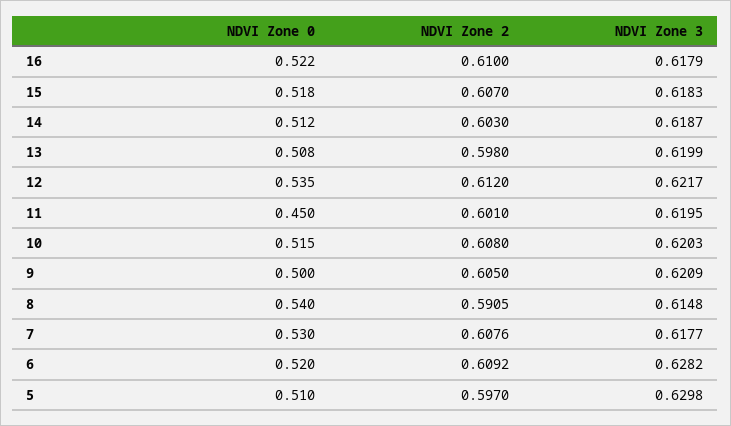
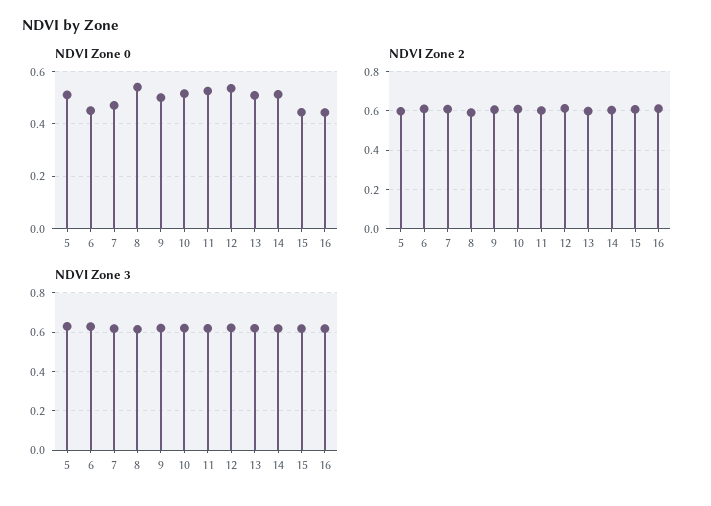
  {
    "NDVI Zone 0": {
-     "16": 0.522,
+     "16": 0.45,
-     "15": 0.518,
+     "15": 0.45,
      "14": 0.512,
      "13": 0.508,
      "12": 0.535,
-     "11": 0.45,
+     "11": 0.525,
      "10": 0.515,
      "9": 0.5,
      "8": 0.54,
-     "7": 0.53,
+     "7": 0.475,
-     "6": 0.52,
+     "6": 0.45,
      "5": 0.51
    },
    "NDVI Zone 2": {
      "16": 0.61,
      "15": 0.607,
      "14": 0.603,
      "13": 0.598,
      "12": 0.612,
      "11": 0.601,
      "10": 0.608,
      "9": 0.605,
      "8": 0.5905,
      "7": 0.6076,
      "6": 0.6092,
      "5": 0.597
    },
    "NDVI Zone 3": {
      "16": 0.6179,
      "15": 0.6183,
      "14": 0.6187,
      "13": 0.6199,
      "12": 0.6217,
      "11": 0.6195,
      "10": 0.6203,
      "9": 0.6209,
      "8": 0.6148,
      "7": 0.6177,
      "6": 0.6282,
      "5": 0.6298
    }
  }

